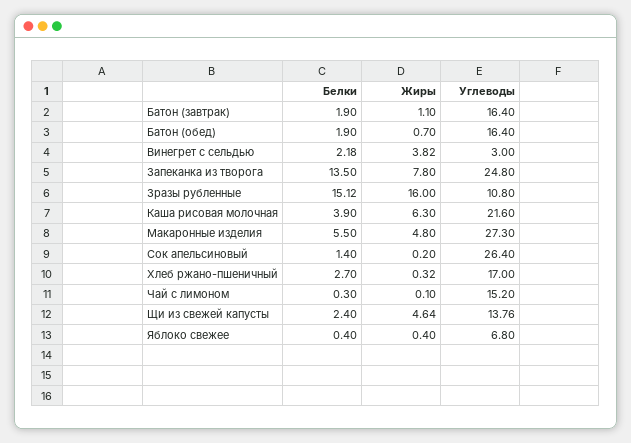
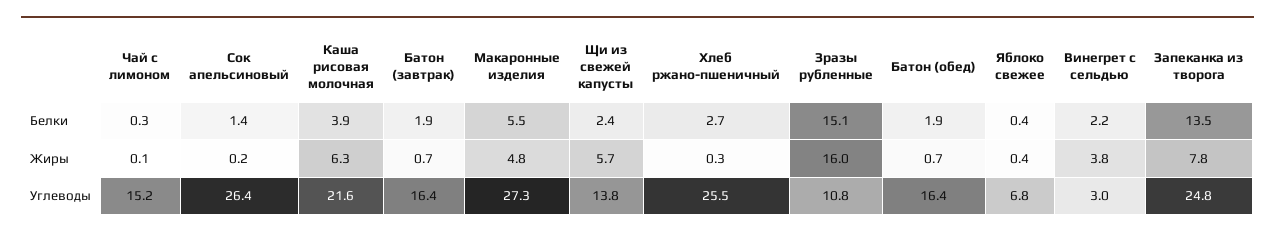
  {
    "Белки": {
      "Батон (завтрак)": 1.9,
      "Батон (обед)": 1.9,
      "Винегрет с сельдью": 2.18,
      "Запеканка из творога": 13.5,
      "Зразы рубленные": 15.12,
      "Каша рисовая молочная": 3.9,
      "Макаронные изделия": 5.5,
      "Сок апельсиновый": 1.4,
      "Хлеб ржано-пшеничный": 2.7,
      "Чай с лимоном": 0.3,
      "Щи из свежей капусты": 2.4,
      "Яблоко свежее": 0.4
    },
    "Жиры": {
-     "Батон (завтрак)": 1.1,
+     "Батон (завтрак)": 0.7,
      "Батон (обед)": 0.7,
      "Винегрет с сельдью": 3.82,
      "Запеканка из творога": 7.8,
      "Зразы рубленные": 16,
      "Каша рисовая молочная": 6.3,
      "Макаронные изделия": 4.8,
      "Сок апельсиновый": 0.2,
      "Хлеб ржано-пшеничный": 0.32,
      "Чай с лимоном": 0.1,
-     "Щи из свежей капусты": 4.64,
+     "Щи из свежей капусты": 5.7,
      "Яблоко свежее": 0.4
    },
    "Углеводы": {
      "Батон (завтрак)": 16.4,
      "Батон (обед)": 16.4,
      "Винегрет с сельдью": 3,
      "Запеканка из творога": 24.8,
      "Зразы рубленные": 10.8,
      "Каша рисовая молочная": 21.6,
      "Макаронные изделия": 27.3,
      "Сок апельсиновый": 26.4,
-     "Хлеб ржано-пшеничный": 17,
+     "Хлеб ржано-пшеничный": 25.5,
      "Чай с лимоном": 15.2,
      "Щи из свежей капусты": 13.76,
      "Яблоко свежее": 6.8
    }
  }

